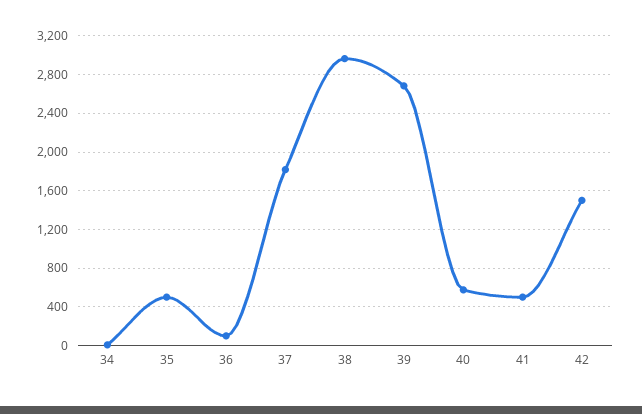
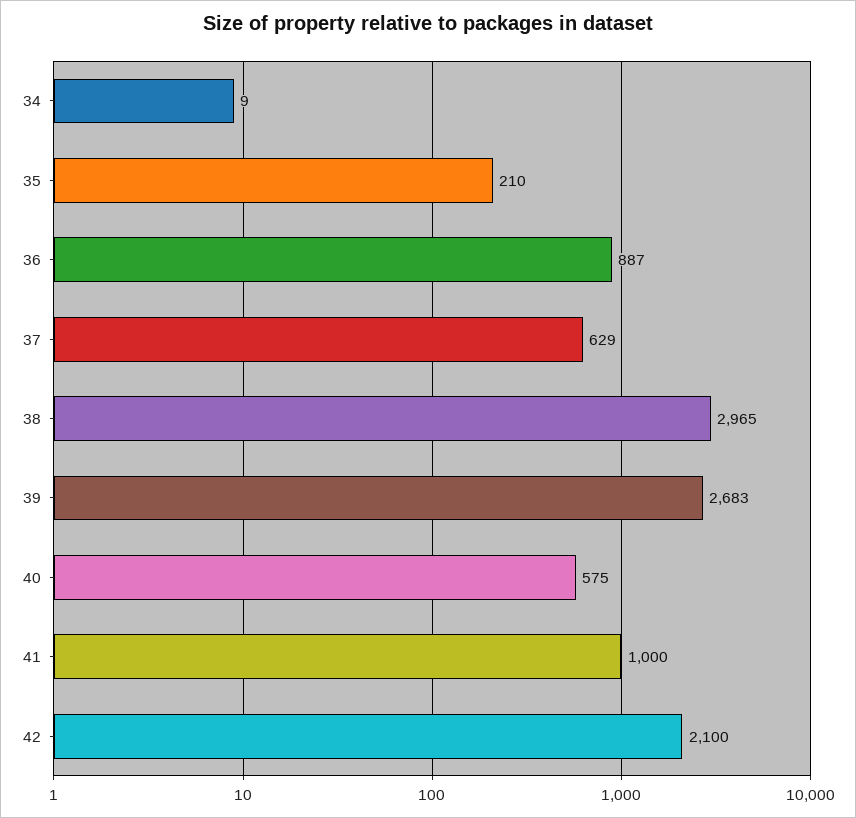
  {
    "34": 9,
-   "35": 500,
+   "35": 210,
-   "36": 100,
+   "36": 887,
-   "37": 1800,
+   "37": 629,
    "38": 2965,
    "39": 2683,
    "40": 575,
-   "41": 500,
+   "41": 1000,
-   "42": 1500
+   "42": 2100
  }

